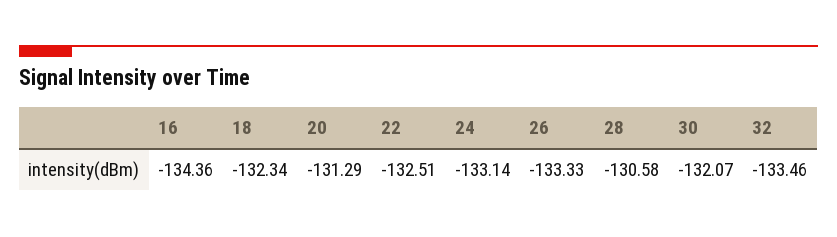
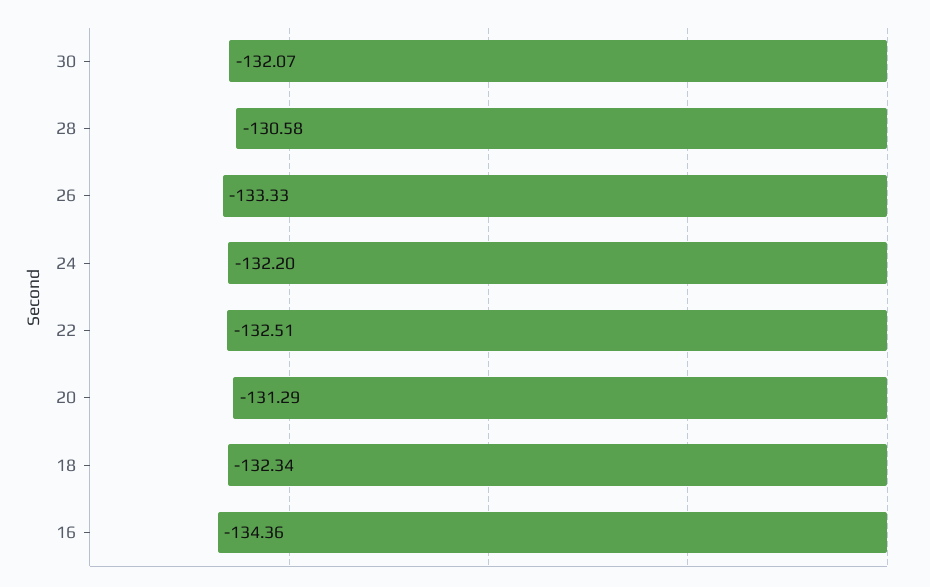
  {
    "16": -134.36,
    "18": -132.34,
    "20": -131.29,
    "22": -132.51,
-   "24": -133.14,
+   "24": -132.2,
    "26": -133.33,
    "28": -130.58,
-   "30": -132.07,
+   "30": -132.07
-   "32": -133.46
  }

